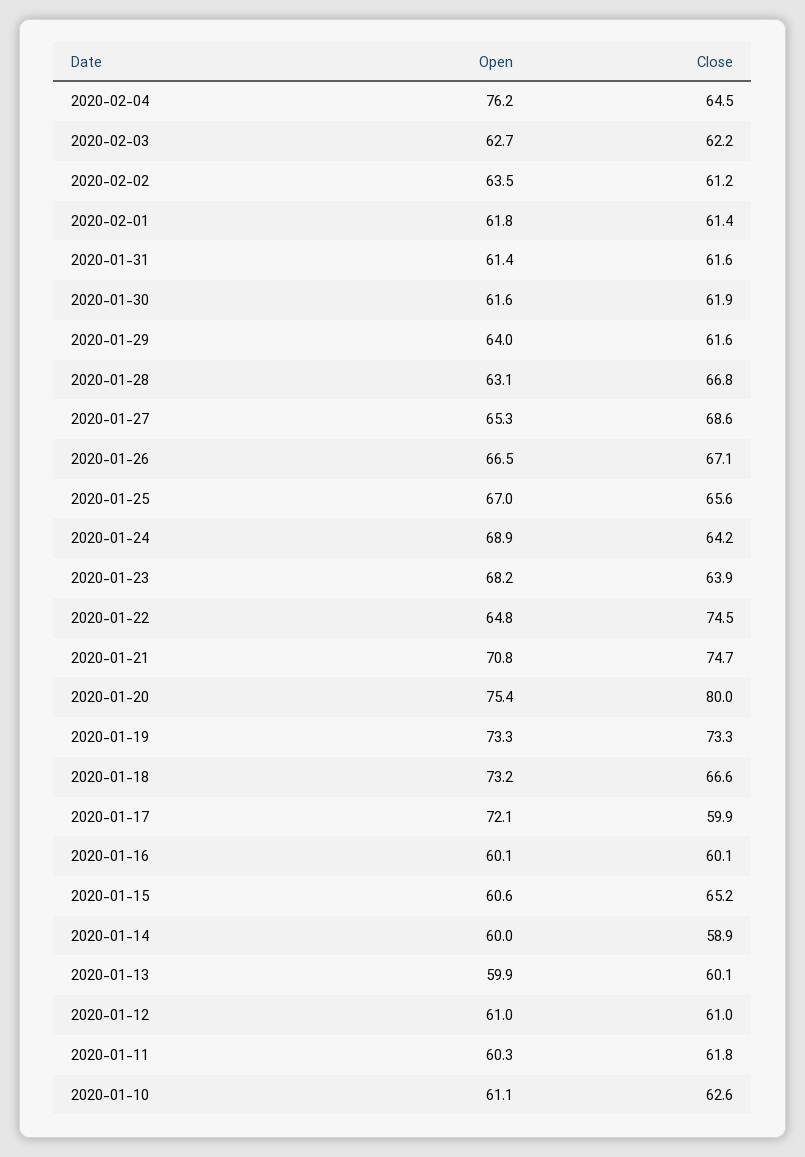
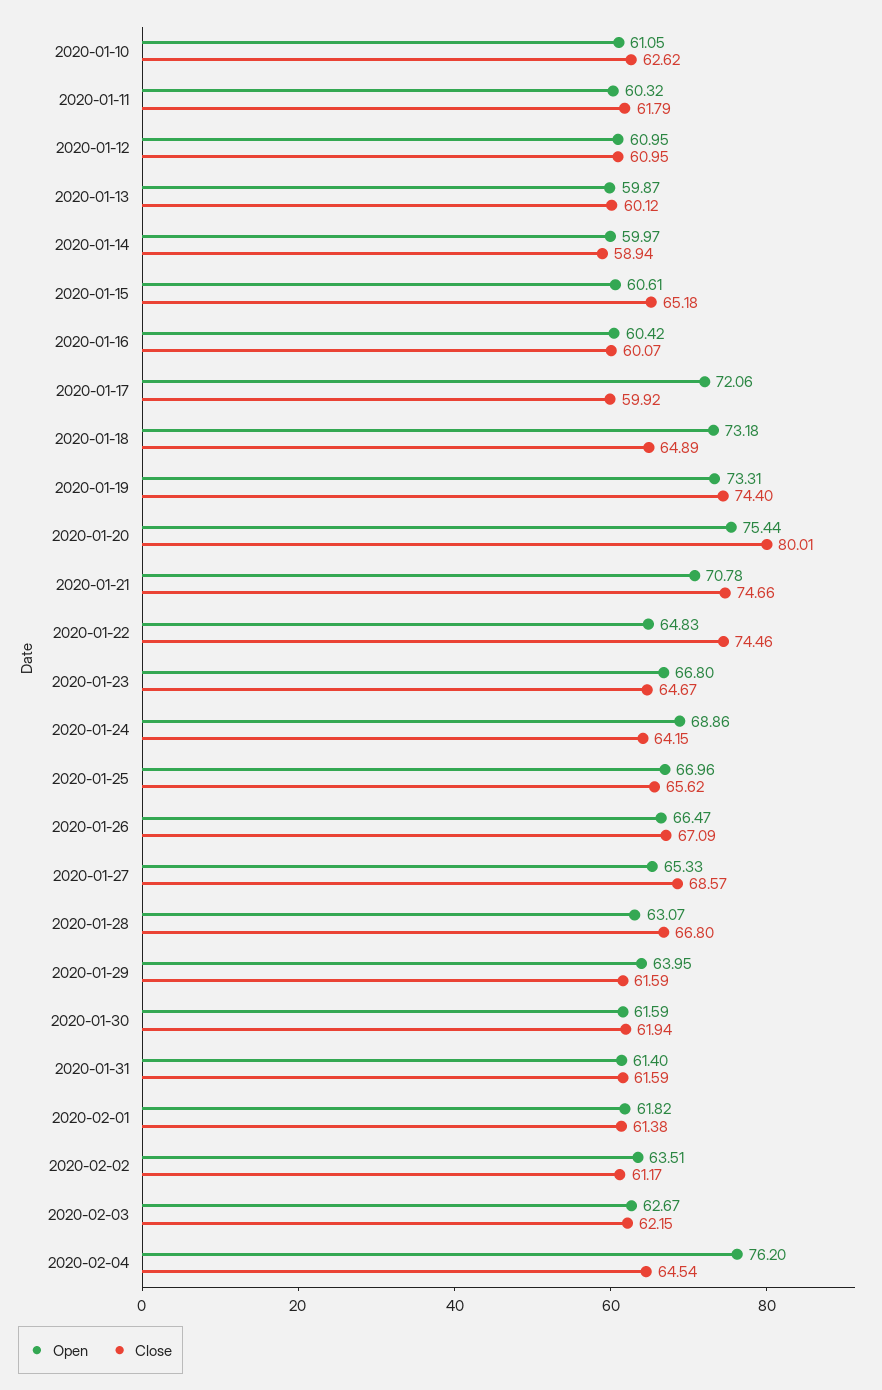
  {
    "Open": {
      "2020-02-04": 76.2,
      "2020-02-03": 62.67,
      "2020-02-02": 63.51,
      "2020-02-01": 61.82,
      "2020-01-31": 61.4,
      "2020-01-30": 61.59,
      "2020-01-29": 63.95,
      "2020-01-28": 63.07,
      "2020-01-27": 65.33,
      "2020-01-26": 66.47,
      "2020-01-25": 66.96,
      "2020-01-24": 68.86,
-     "2020-01-23": 68.2,
+     "2020-01-23": 66.8,
      "2020-01-22": 64.83,
      "2020-01-21": 70.78,
      "2020-01-20": 75.44,
      "2020-01-19": 73.31,
      "2020-01-18": 73.18,
      "2020-01-17": 72.06,
-     "2020-01-16": 60.1,
+     "2020-01-16": 60.42,
      "2020-01-15": 60.61,
      "2020-01-14": 59.97,
      "2020-01-13": 59.87,
      "2020-01-12": 60.95,
      "2020-01-11": 60.32,
      "2020-01-10": 61.05
    },
    "Close": {
      "2020-02-04": 64.54,
      "2020-02-03": 62.15,
      "2020-02-02": 61.17,
      "2020-02-01": 61.38,
      "2020-01-31": 61.59,
      "2020-01-30": 61.94,
      "2020-01-29": 61.59,
      "2020-01-28": 66.8,
      "2020-01-27": 68.57,
      "2020-01-26": 67.09,
      "2020-01-25": 65.62,
      "2020-01-24": 64.15,
-     "2020-01-23": 63.9,
+     "2020-01-23": 64.67,
      "2020-01-22": 74.46,
      "2020-01-21": 74.66,
      "2020-01-20": 80.01,
-     "2020-01-19": 73.3,
+     "2020-01-19": 74.4,
-     "2020-01-18": 66.6,
+     "2020-01-18": 64.89,
      "2020-01-17": 59.92,
      "2020-01-16": 60.07,
      "2020-01-15": 65.18,
      "2020-01-14": 58.94,
      "2020-01-13": 60.12,
      "2020-01-12": 60.95,
      "2020-01-11": 61.79,
      "2020-01-10": 62.62
    }
  }

